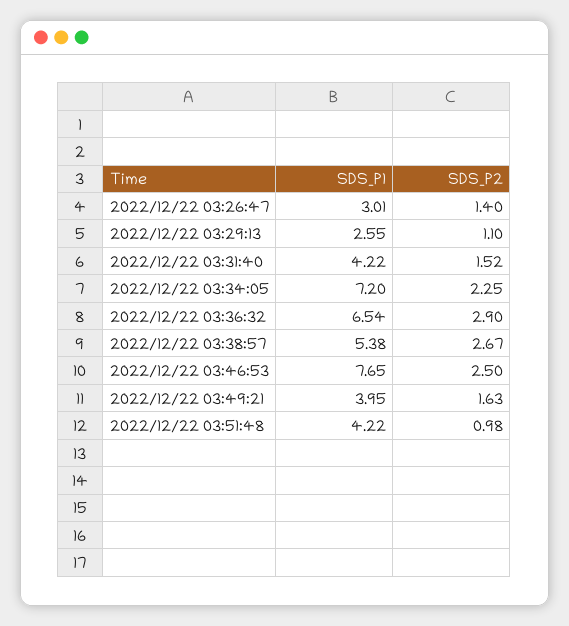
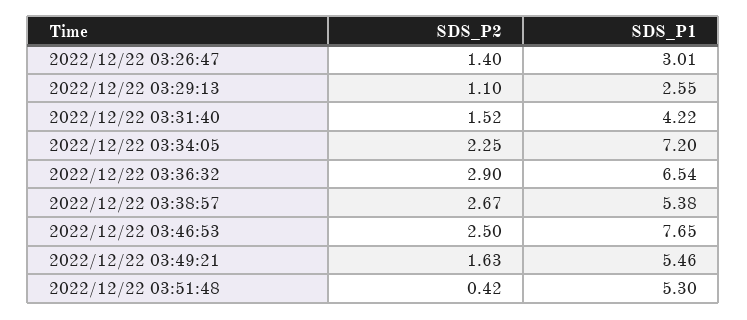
  {
    "SDS_P1": {
      "2022/12/22 03:26:47": 3.01,
      "2022/12/22 03:29:13": 2.55,
      "2022/12/22 03:31:40": 4.22,
      "2022/12/22 03:34:05": 7.2,
      "2022/12/22 03:36:32": 6.54,
      "2022/12/22 03:38:57": 5.38,
      "2022/12/22 03:46:53": 7.65,
-     "2022/12/22 03:49:21": 3.95,
+     "2022/12/22 03:49:21": 5.46,
-     "2022/12/22 03:51:48": 4.22
+     "2022/12/22 03:51:48": 5.3
    },
    "SDS_P2": {
      "2022/12/22 03:26:47": 1.4,
      "2022/12/22 03:29:13": 1.1,
      "2022/12/22 03:31:40": 1.52,
      "2022/12/22 03:34:05": 2.25,
      "2022/12/22 03:36:32": 2.9,
      "2022/12/22 03:38:57": 2.67,
      "2022/12/22 03:46:53": 2.5,
      "2022/12/22 03:49:21": 1.63,
-     "2022/12/22 03:51:48": 0.98
+     "2022/12/22 03:51:48": 0.42
    }
  }

